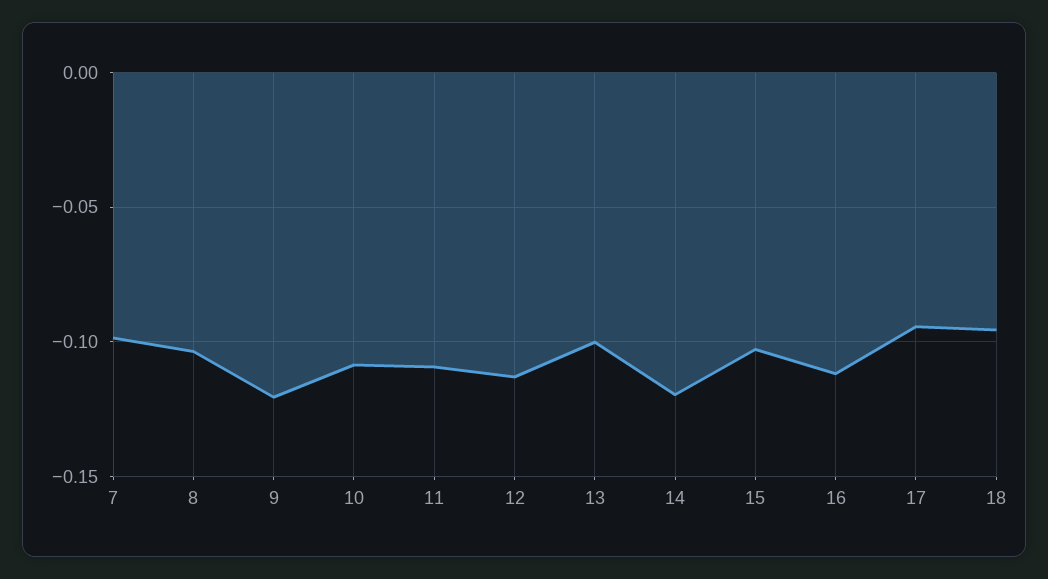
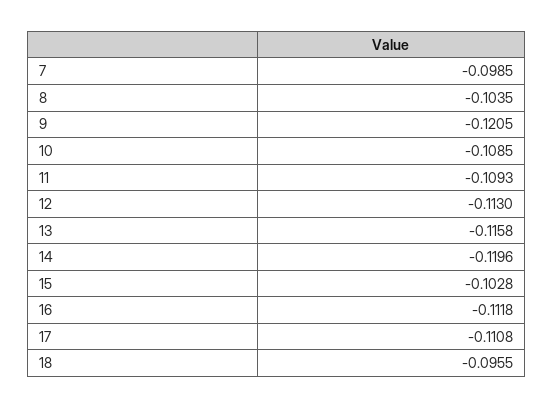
  {
    "7": -0.0985,
    "8": -0.1035,
    "9": -0.1205,
    "10": -0.1085,
    "11": -0.1093,
    "12": -0.113,
-   "13": -0.1,
+   "13": -0.1158,
    "14": -0.1196,
    "15": -0.1028,
    "16": -0.1118,
-   "17": -0.095,
+   "17": -0.1108,
    "18": -0.0955
  }

